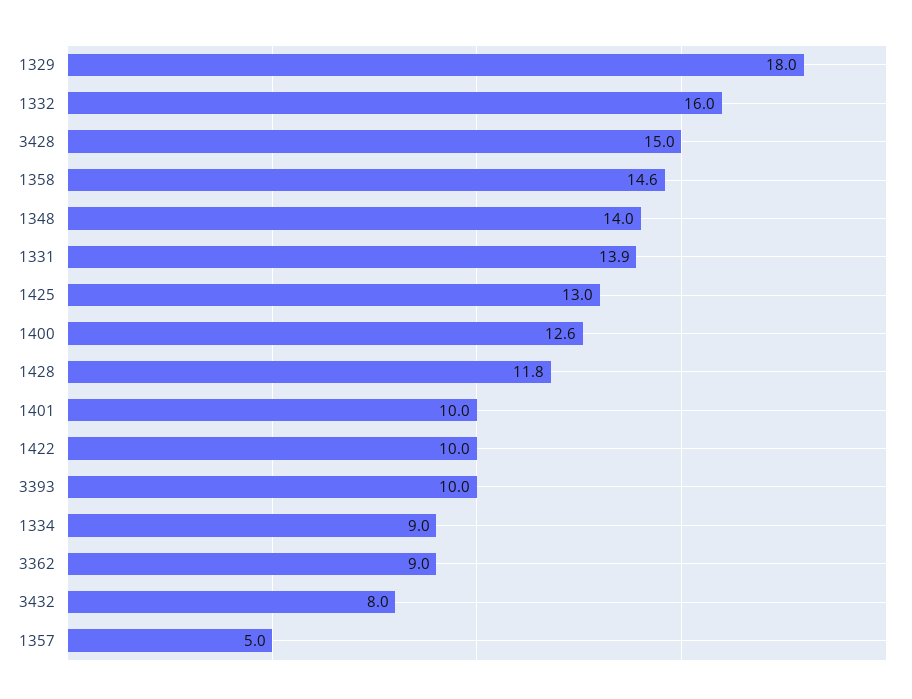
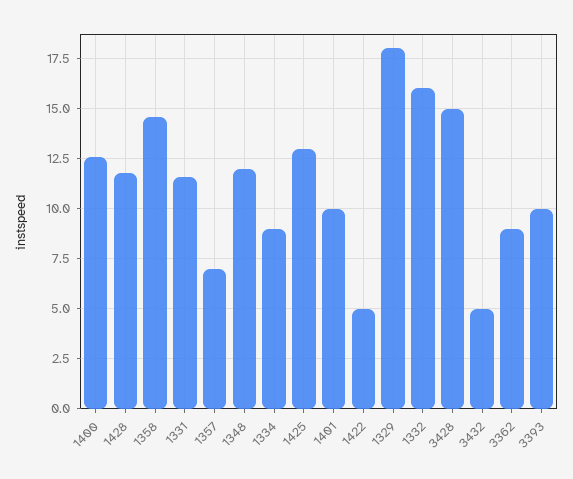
  {
    "1329": 18,
    "1332": 16,
    "3428": 15,
    "1358": 14.6,
-   "1348": 14,
+   "1348": 12,
-   "1331": 13.9,
+   "1331": 11.5,
    "1425": 13,
    "1400": 12.6,
    "1428": 11.8,
    "1401": 10,
-   "1422": 10,
+   "1422": 5,
    "3393": 10,
    "1334": 9,
    "3362": 9,
-   "3432": 8,
+   "3432": 5,
-   "1357": 5
+   "1357": 7
  }

